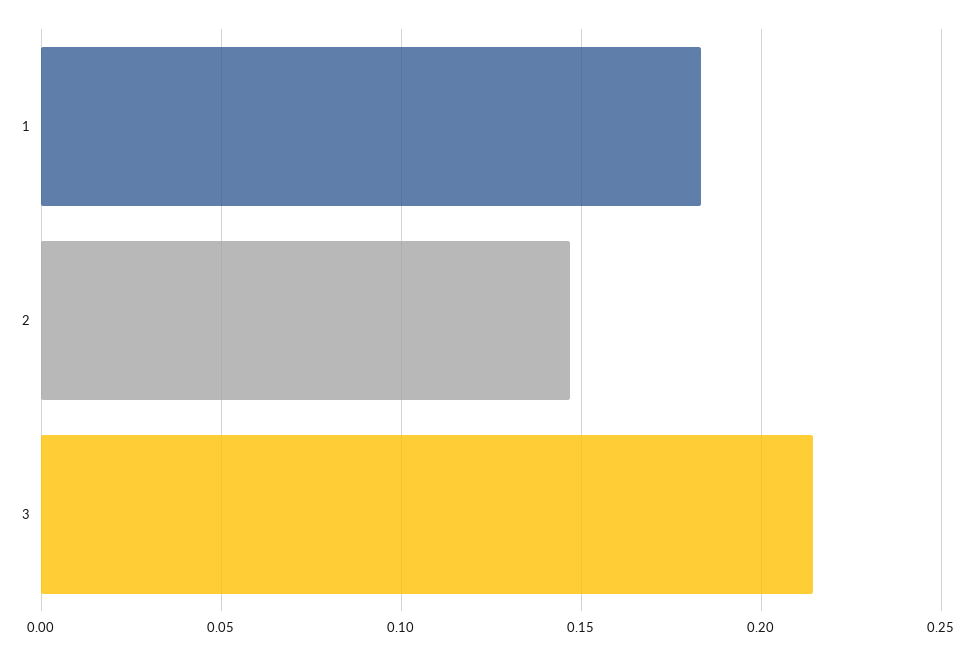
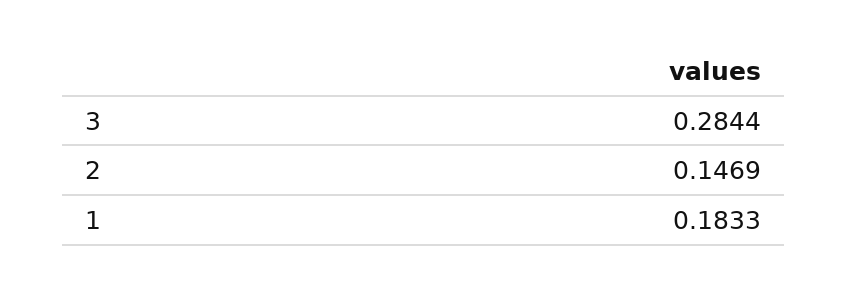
  {
    "1": 0.1833,
    "2": 0.1469,
-   "3": 0.215
+   "3": 0.2844
  }

